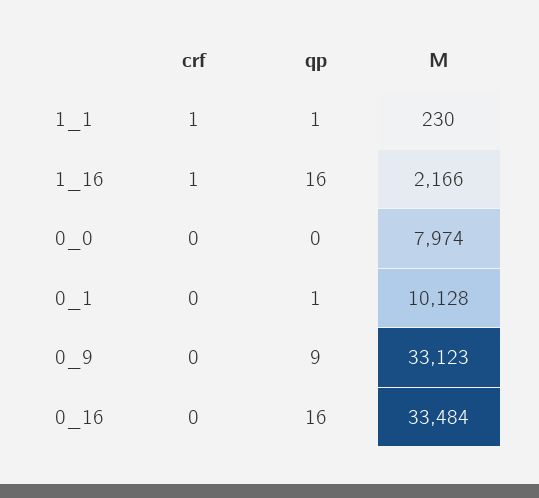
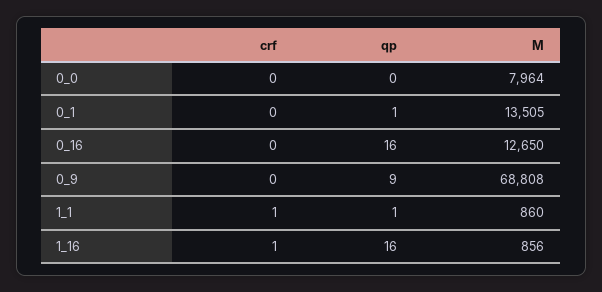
  {
    "crf": {
      "1_1": 1,
      "1_16": 1,
      "0_0": 0,
      "0_1": 0,
      "0_9": 0,
      "0_16": 0
    },
    "qp": {
      "1_1": 1,
      "1_16": 16,
      "0_0": 0,
      "0_1": 1,
      "0_9": 9,
      "0_16": 16
    },
    "M": {
-     "1_1": 230,
+     "1_1": 860,
-     "1_16": 2166,
+     "1_16": 856,
-     "0_0": 7974,
+     "0_0": 7964,
-     "0_1": 10128,
+     "0_1": 13505,
-     "0_9": 33123,
+     "0_9": 68808,
-     "0_16": 33484
+     "0_16": 12650
    }
  }

